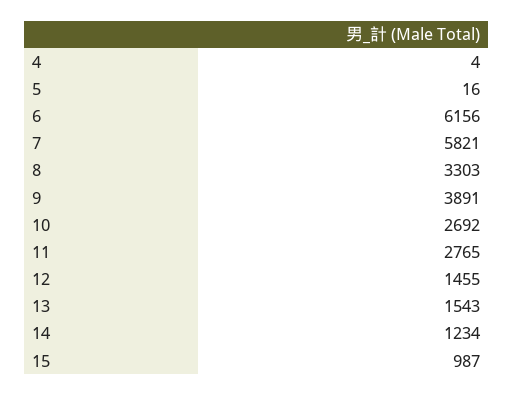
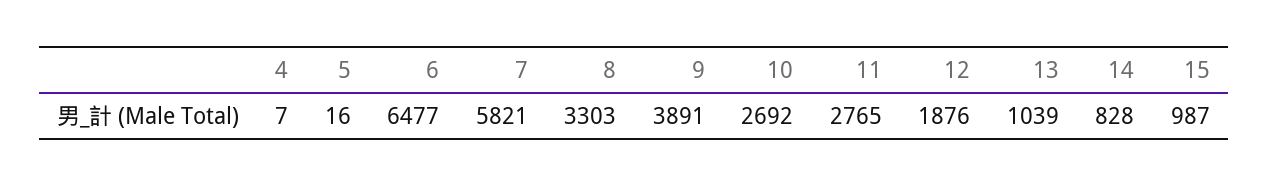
  {
-   "4": 4,
+   "4": 7,
    "5": 16,
-   "6": 6156,
+   "6": 6477,
    "7": 5821,
    "8": 3303,
    "9": 3891,
    "10": 2692,
    "11": 2765,
-   "12": 1455,
+   "12": 1876,
-   "13": 1543,
+   "13": 1039,
-   "14": 1234,
+   "14": 828,
    "15": 987
  }

